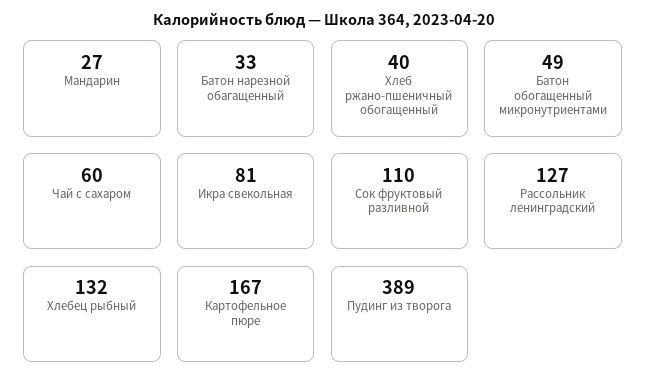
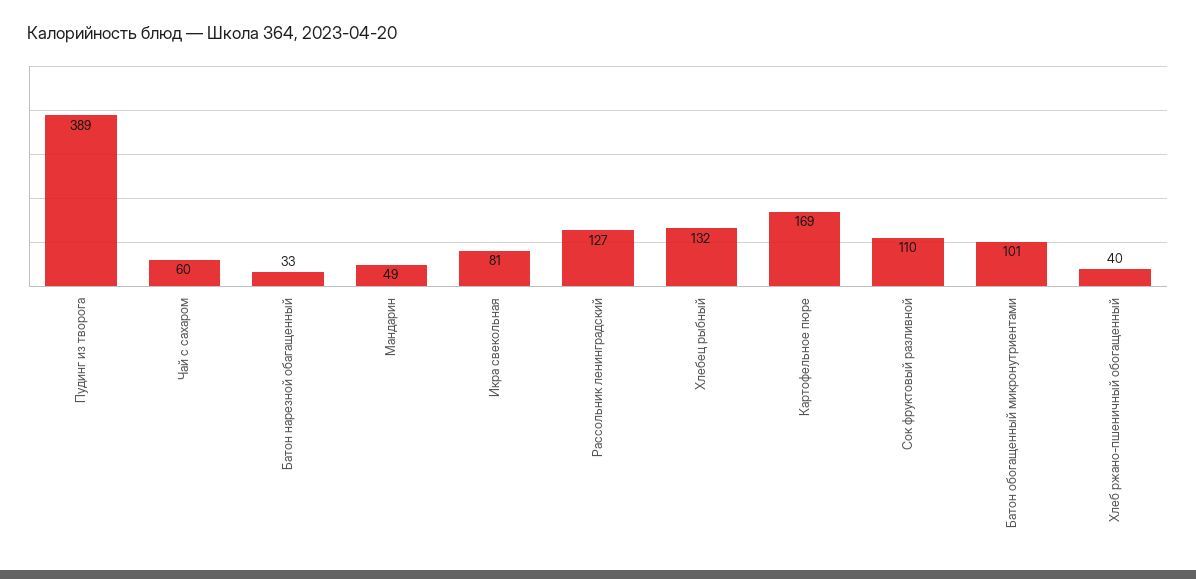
  {
-   "Мандарин": 27,
+   "Мандарин": 49,
    "Батон нарезной обагащенный": 33,
    "Хлеб ржано-пшеничный обогащенный": 40,
-   "Батон обогащенный микронутриентами": 49,
+   "Батон обогащенный микронутриентами": 101,
    "Чай с сахаром": 60,
    "Икра свекольная": 81,
    "Сок фруктовый разливной": 110,
    "Рассольник ленинградский": 127,
    "Хлебец рыбный": 132,
-   "Картофельное пюре": 167,
+   "Картофельное пюре": 169,
    "Пудинг из творога": 389
  }

